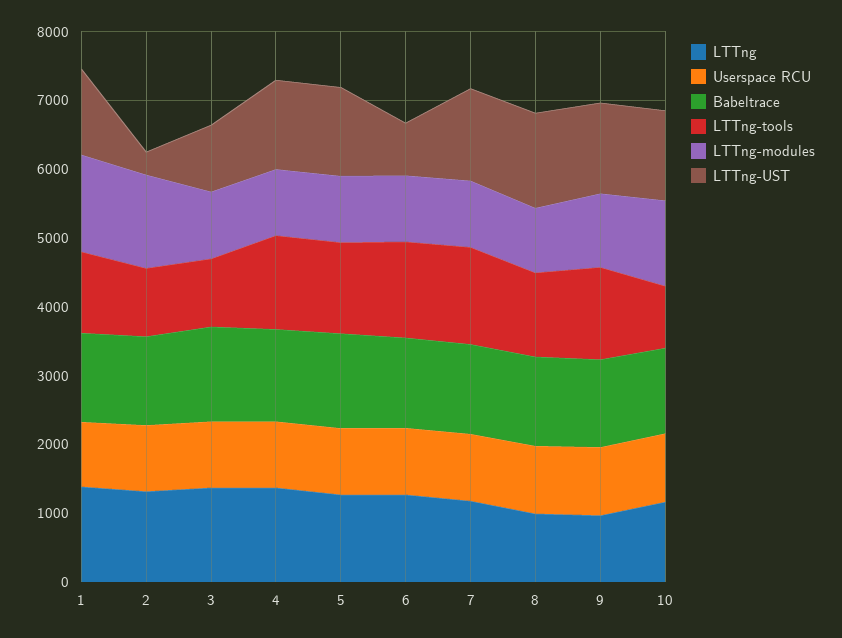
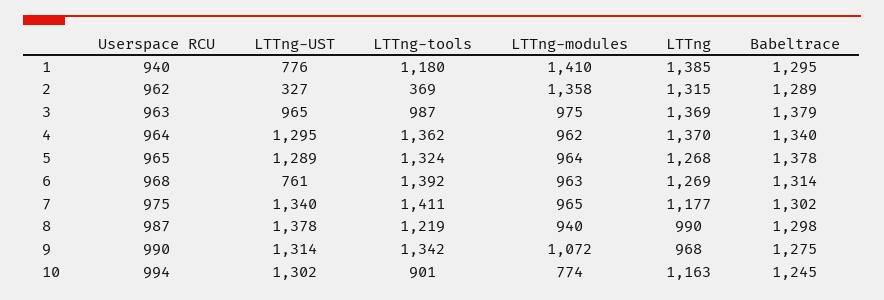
  {
    "LTTng": {
      "1": 1385,
      "2": 1315,
      "3": 1369,
      "4": 1370,
      "5": 1268,
      "6": 1269,
      "7": 1177,
      "8": 990,
      "9": 968,
      "10": 1163
    },
    "Userspace RCU": {
      "1": 940,
      "2": 962,
      "3": 963,
      "4": 964,
      "5": 965,
      "6": 968,
      "7": 975,
      "8": 987,
      "9": 990,
      "10": 994
    },
    "Babeltrace": {
      "1": 1295,
      "2": 1289,
      "3": 1379,
      "4": 1340,
      "5": 1378,
      "6": 1314,
      "7": 1302,
      "8": 1298,
      "9": 1275,
      "10": 1245
    },
    "LTTng-tools": {
      "1": 1180,
-     "2": 1000,
+     "2": 369,
      "3": 987,
      "4": 1362,
      "5": 1324,
      "6": 1392,
      "7": 1411,
      "8": 1219,
      "9": 1342,
      "10": 901
    },
    "LTTng-modules": {
      "1": 1410,
      "2": 1358,
      "3": 975,
      "4": 962,
      "5": 964,
      "6": 963,
      "7": 965,
      "8": 940,
      "9": 1072,
-     "10": 1200
+     "10": 774
    },
    "LTTng-UST": {
-     "1": 1200,
+     "1": 776,
      "2": 327,
      "3": 965,
      "4": 1295,
      "5": 1289,
      "6": 761,
      "7": 1340,
      "8": 1378,
      "9": 1314,
      "10": 1302
    }
  }

